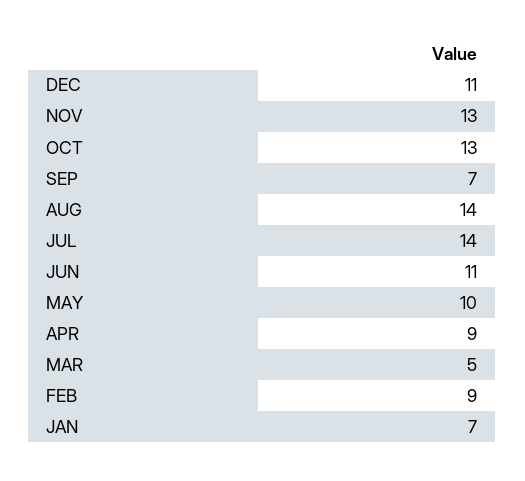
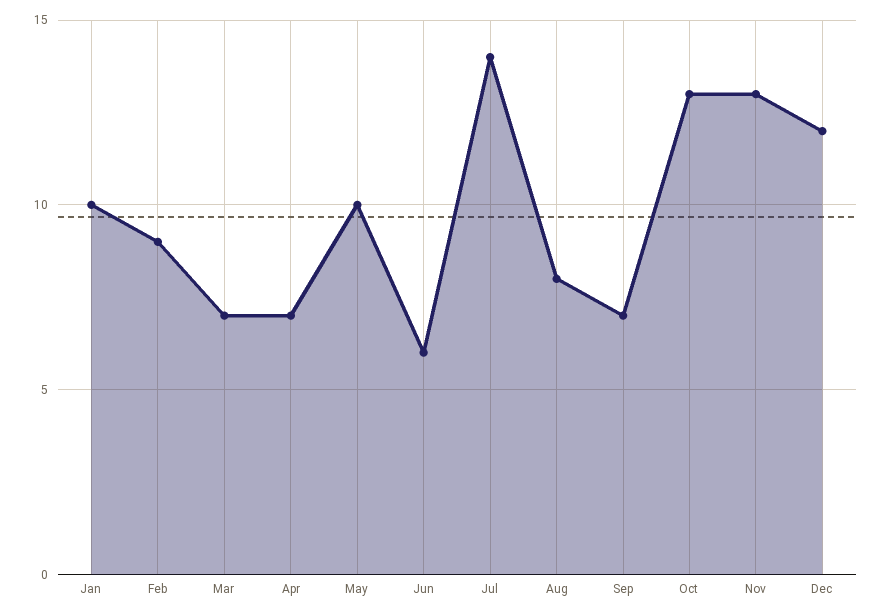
  {
-   "DEC": 11,
+   "DEC": 12,
    "NOV": 13,
    "OCT": 13,
    "SEP": 7,
-   "AUG": 14,
+   "AUG": 8,
    "JUL": 14,
-   "JUN": 11,
+   "JUN": 6,
    "MAY": 10,
-   "APR": 9,
+   "APR": 7,
-   "MAR": 5,
+   "MAR": 7,
    "FEB": 9,
-   "JAN": 7
+   "JAN": 10
  }

